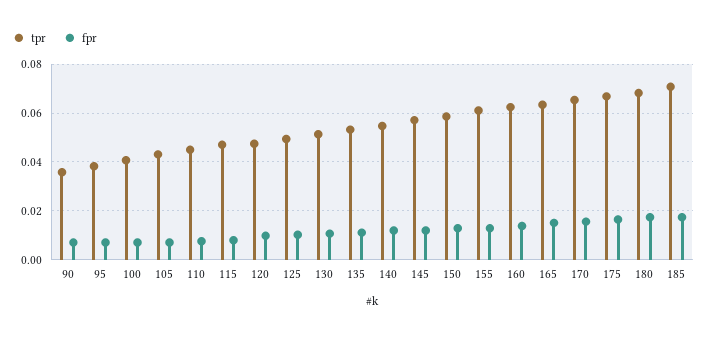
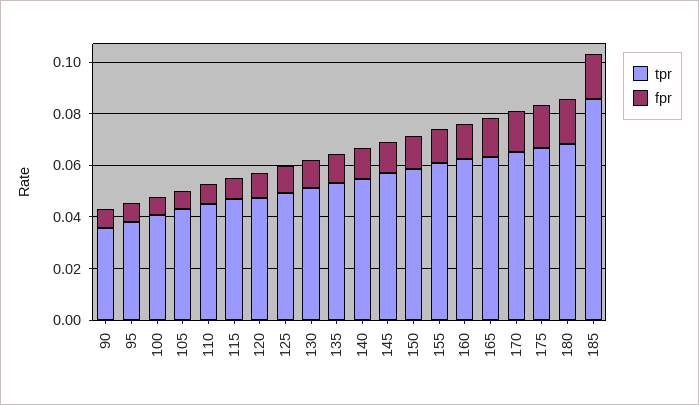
  {
    "tpr": {
      "90": 0.035,
      "95": 0.0375,
      "100": 0.04,
      "105": 0.0425,
      "110": 0.045,
      "115": 0.0475,
      "120": 0.0475,
      "125": 0.05,
      "130": 0.0525,
      "135": 0.0525,
      "140": 0.055,
      "145": 0.0575,
      "150": 0.0575,
      "155": 0.06,
      "160": 0.0625,
      "165": 0.0625,
      "170": 0.065,
      "175": 0.0675,
      "180": 0.0675,
-     "185": 0.07
+     "185": 0.085
    },
    "fpr": {
      "90": 0.0075,
      "95": 0.0075,
      "100": 0.0075,
      "105": 0.0075,
      "110": 0.0075,
      "115": 0.0075,
      "120": 0.01,
      "125": 0.01,
      "130": 0.01,
      "135": 0.01,
      "140": 0.0125,
      "145": 0.0125,
      "150": 0.0125,
      "155": 0.0125,
      "160": 0.015,
      "165": 0.015,
      "170": 0.015,
      "175": 0.0175,
      "180": 0.0175,
      "185": 0.0175
    }
  }

